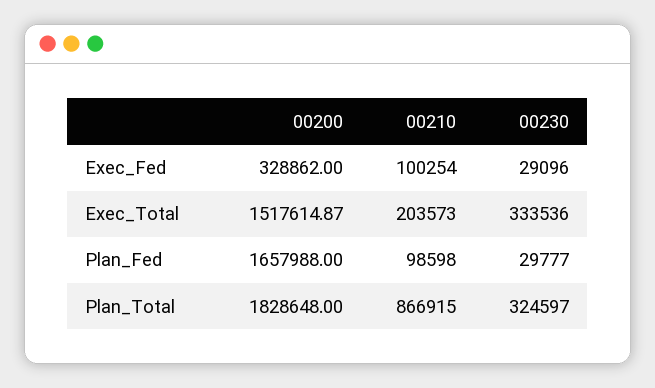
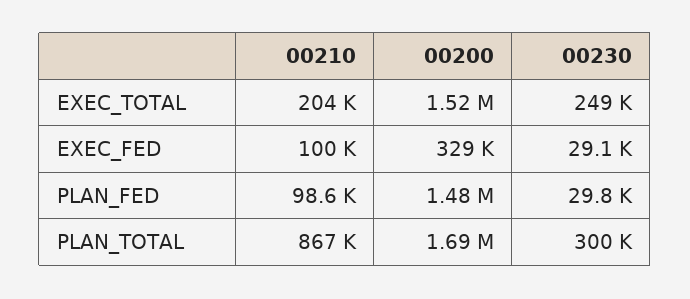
  {
    "00200": {
      "Exec_Fed": 328862,
      "Exec_Total": 1517614.87,
-     "Plan_Fed": 1657988,
+     "Plan_Fed": 1480000,
-     "Plan_Total": 1828648
+     "Plan_Total": 1690000
    },
    "00210": {
      "Exec_Fed": 100254,
      "Exec_Total": 203573,
      "Plan_Fed": 98598,
      "Plan_Total": 866915
    },
    "00230": {
      "Exec_Fed": 29096,
-     "Exec_Total": 333536,
+     "Exec_Total": 249000,
      "Plan_Fed": 29777,
-     "Plan_Total": 324597
+     "Plan_Total": 300000
    }
  }

